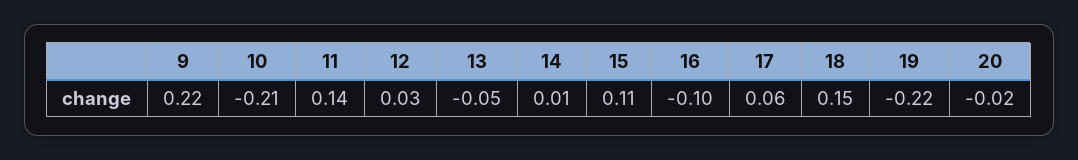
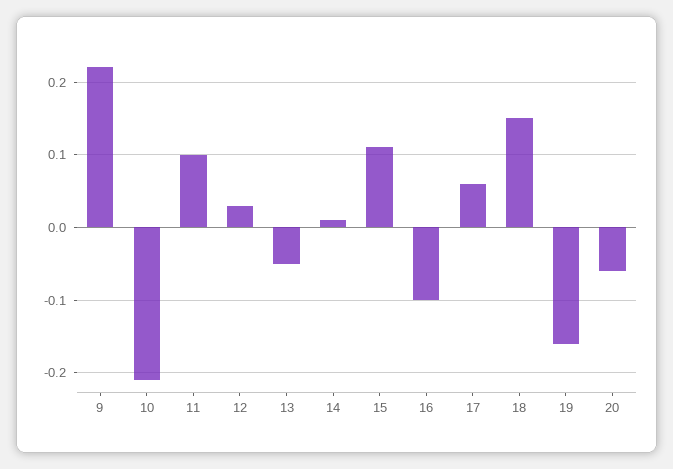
  {
    "9": 0.22,
    "10": -0.21,
-   "11": 0.14,
+   "11": 0.1,
    "12": 0.03,
    "13": -0.05,
    "14": 0.01,
    "15": 0.11,
    "16": -0.1,
    "17": 0.06,
    "18": 0.15,
-   "19": -0.22,
+   "19": -0.16,
-   "20": -0.02
+   "20": -0.06
  }

